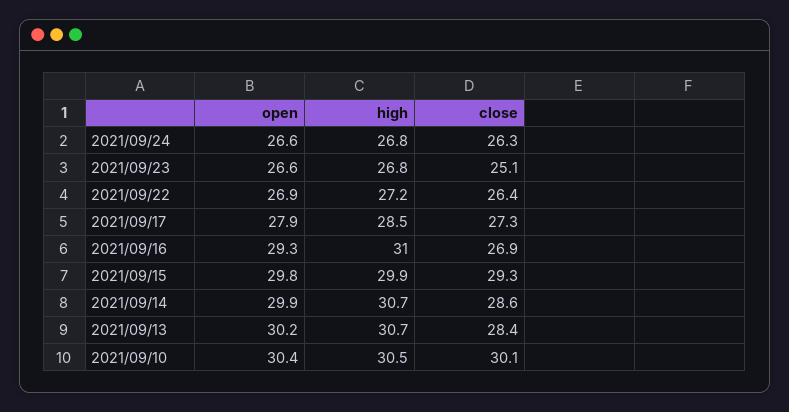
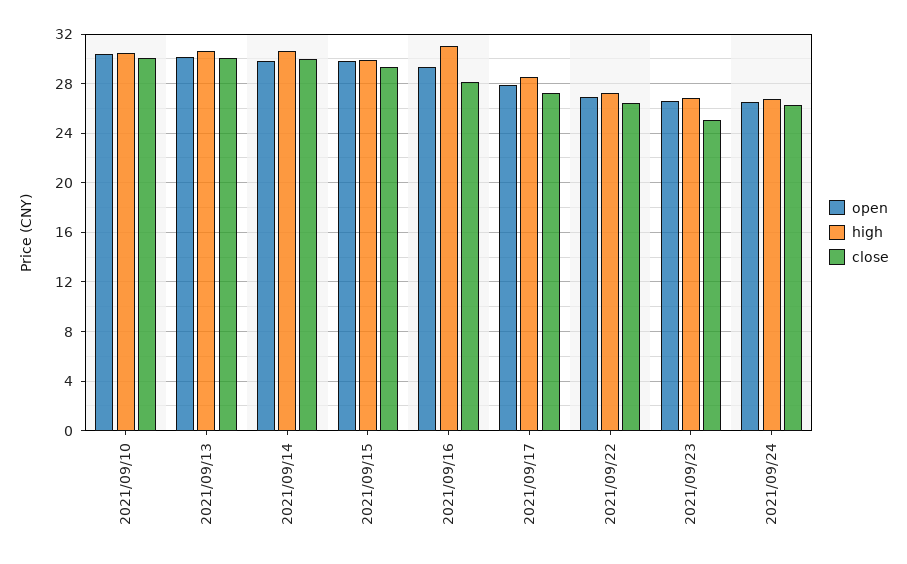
  {
    "open": {
      "2021/09/24": 26.6,
      "2021/09/23": 26.6,
      "2021/09/22": 26.9,
      "2021/09/17": 27.9,
      "2021/09/16": 29.3,
      "2021/09/15": 29.8,
      "2021/09/14": 29.9,
      "2021/09/13": 30.2,
      "2021/09/10": 30.4
    },
    "high": {
      "2021/09/24": 26.8,
      "2021/09/23": 26.8,
      "2021/09/22": 27.2,
      "2021/09/17": 28.5,
      "2021/09/16": 31,
      "2021/09/15": 29.9,
      "2021/09/14": 30.7,
      "2021/09/13": 30.7,
      "2021/09/10": 30.5
    },
    "close": {
      "2021/09/24": 26.3,
      "2021/09/23": 25.1,
      "2021/09/22": 26.4,
      "2021/09/17": 27.3,
-     "2021/09/16": 26.9,
+     "2021/09/16": 28,
      "2021/09/15": 29.3,
-     "2021/09/14": 28.6,
+     "2021/09/14": 30,
-     "2021/09/13": 28.4,
+     "2021/09/13": 30,
      "2021/09/10": 30.1
    }
  }

